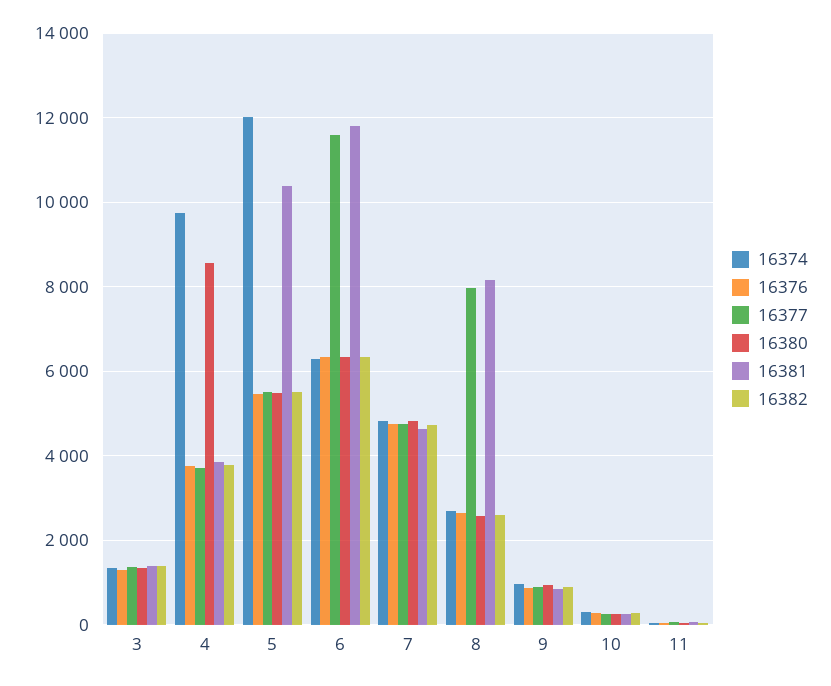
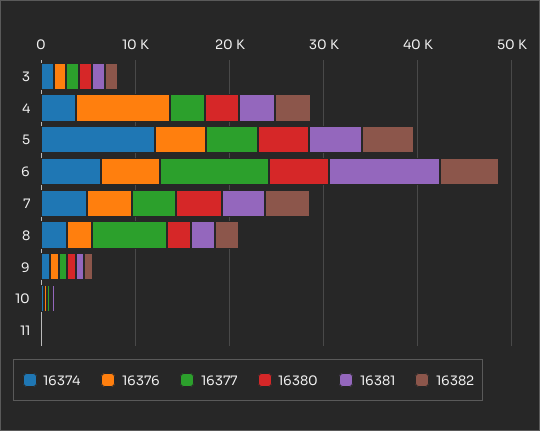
  {
    "16374": {
      "3": 1400,
-     "4": 9800,
+     "4": 4000,
      "5": 12000,
      "6": 6200,
      "7": 4800,
      "8": 2600,
      "9": 1000,
      "10": 400,
      "11": 0
    },
    "16376": {
      "3": 1200,
-     "4": 3800,
+     "4": 10000,
      "5": 5400,
      "6": 6400,
      "7": 4800,
      "8": 2600,
      "9": 800,
      "10": 200,
      "11": 0
    },
    "16377": {
      "3": 1400,
      "4": 3800,
      "5": 5600,
      "6": 11600,
      "7": 4800,
      "8": 8000,
      "9": 1000,
      "10": 200,
      "11": 0
    },
    "16380": {
      "3": 1400,
-     "4": 8600,
+     "4": 4000,
      "5": 5400,
      "6": 6400,
      "7": 4800,
      "8": 2600,
      "9": 1000,
      "10": 200,
      "11": 0
    },
    "16381": {
      "3": 1400,
      "4": 3800,
-     "5": 10400,
+     "5": 6000,
      "6": 11800,
      "7": 4600,
-     "8": 8200,
+     "8": 2000,
      "9": 800,
      "10": 200,
      "11": 0
    },
    "16382": {
      "3": 1400,
      "4": 3800,
      "5": 5600,
      "6": 6400,
      "7": 4800,
      "8": 2600,
      "9": 800,
      "10": 200,
      "11": 0
    }
  }

